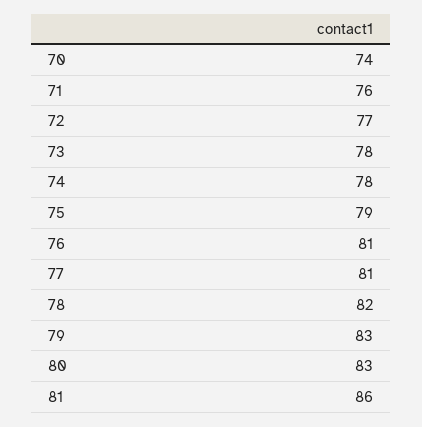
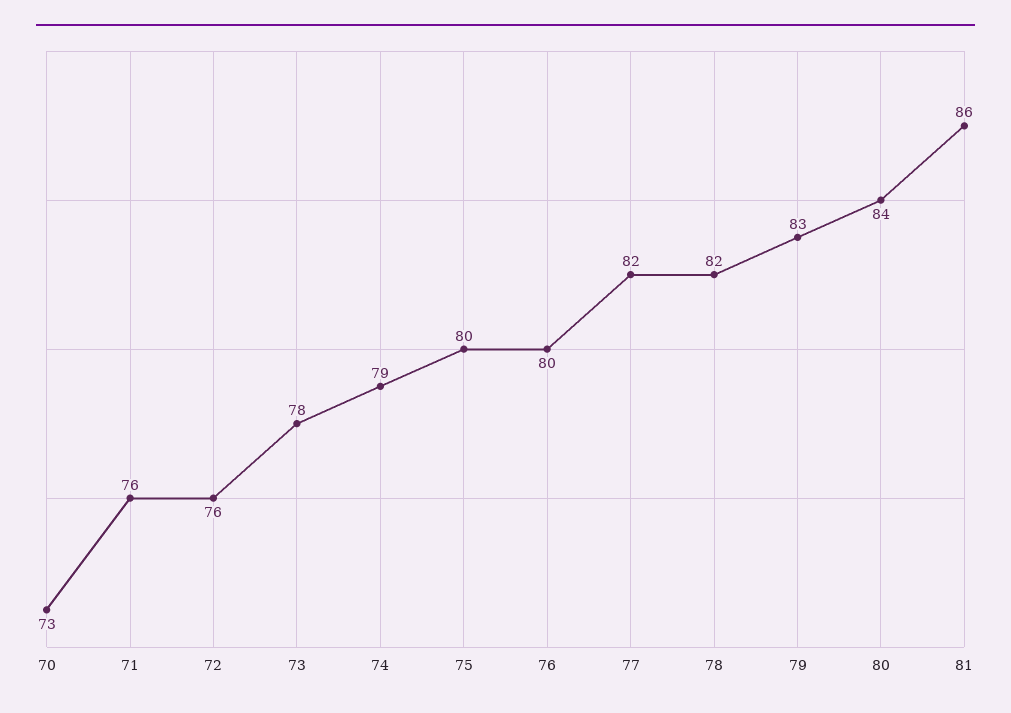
  {
-   "70": 74,
+   "70": 73,
    "71": 76,
-   "72": 77,
+   "72": 76,
    "73": 78,
-   "74": 78,
+   "74": 79,
-   "75": 79,
+   "75": 80,
-   "76": 81,
+   "76": 80,
-   "77": 81,
+   "77": 82,
    "78": 82,
    "79": 83,
-   "80": 83,
+   "80": 84,
    "81": 86
  }

